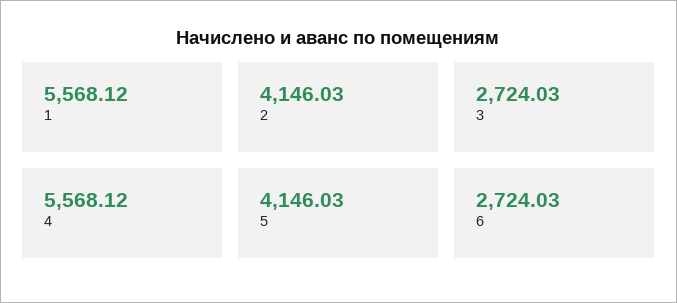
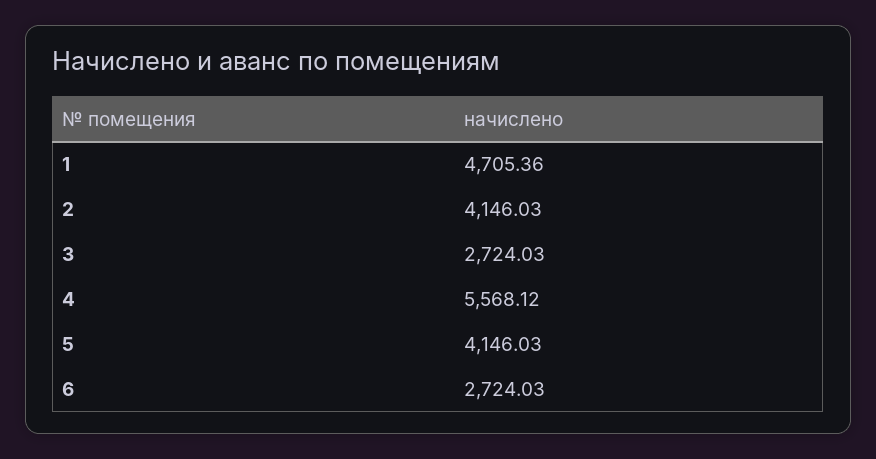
  {
-   "1": 5568.12,
+   "1": 4705.36,
    "2": 4146.03,
    "3": 2724.03,
    "4": 5568.12,
    "5": 4146.03,
    "6": 2724.03
  }

